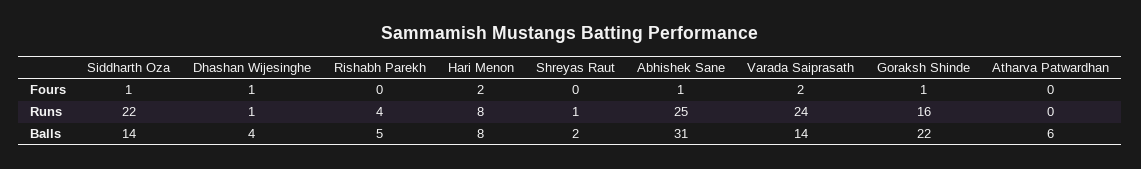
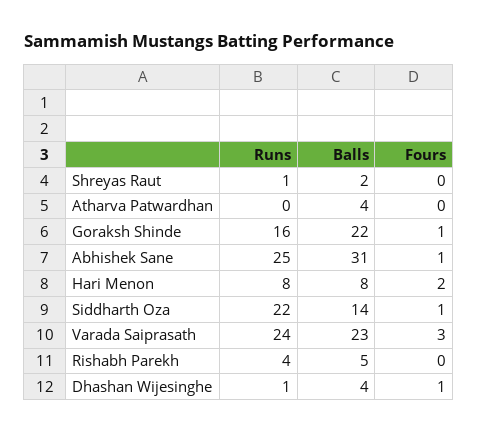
  {
    "Siddharth Oza": {
      "Fours": 1,
      "Runs": 22,
      "Balls": 14
    },
    "Dhashan Wijesinghe": {
      "Fours": 1,
      "Runs": 1,
      "Balls": 4
    },
    "Rishabh Parekh": {
      "Fours": 0,
      "Runs": 4,
      "Balls": 5
    },
    "Hari Menon": {
      "Fours": 2,
      "Runs": 8,
      "Balls": 8
    },
    "Shreyas Raut": {
      "Fours": 0,
      "Runs": 1,
      "Balls": 2
    },
    "Abhishek Sane": {
      "Fours": 1,
      "Runs": 25,
      "Balls": 31
    },
    "Varada Saiprasath": {
-     "Fours": 2,
+     "Fours": 3,
      "Runs": 24,
-     "Balls": 14
+     "Balls": 23
    },
    "Goraksh Shinde": {
      "Fours": 1,
      "Runs": 16,
      "Balls": 22
    },
    "Atharva Patwardhan": {
      "Fours": 0,
      "Runs": 0,
-     "Balls": 6
+     "Balls": 4
    }
  }

